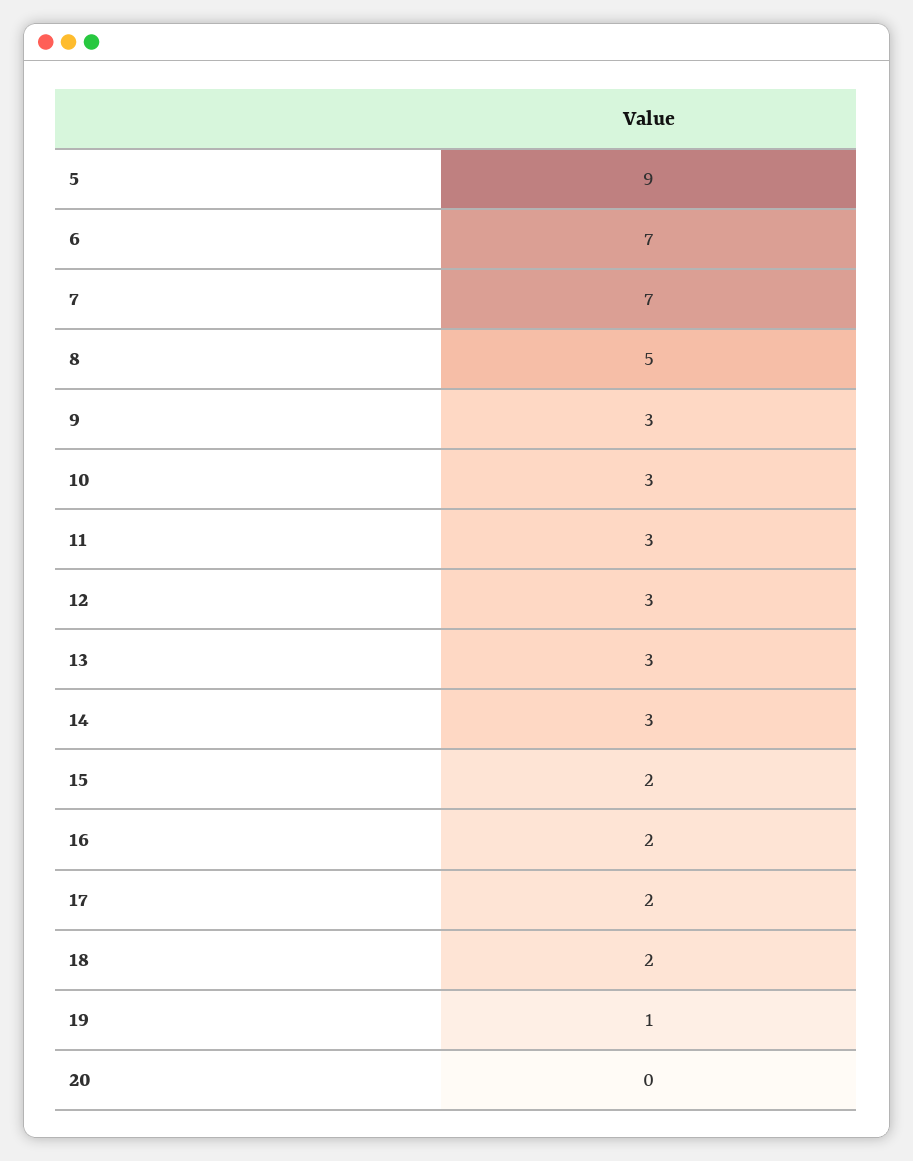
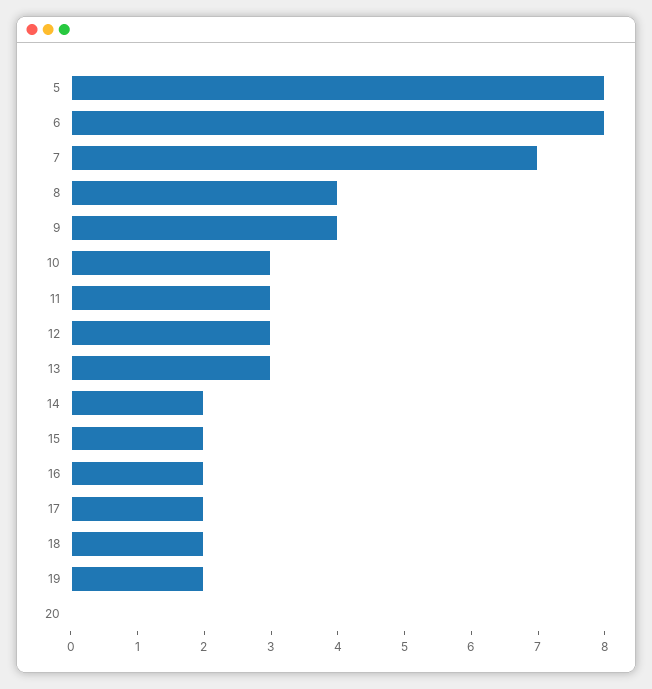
  {
-   "5": 9,
+   "5": 8,
-   "6": 7,
+   "6": 8,
    "7": 7,
-   "8": 5,
+   "8": 4,
-   "9": 3,
+   "9": 4,
    "10": 3,
    "11": 3,
    "12": 3,
    "13": 3,
-   "14": 3,
+   "14": 2,
    "15": 2,
    "16": 2,
    "17": 2,
    "18": 2,
-   "19": 1,
+   "19": 2,
    "20": 0
  }

